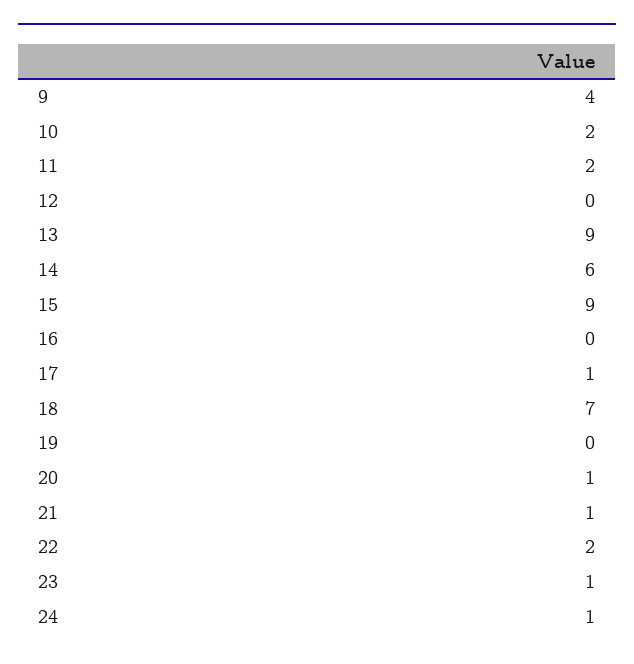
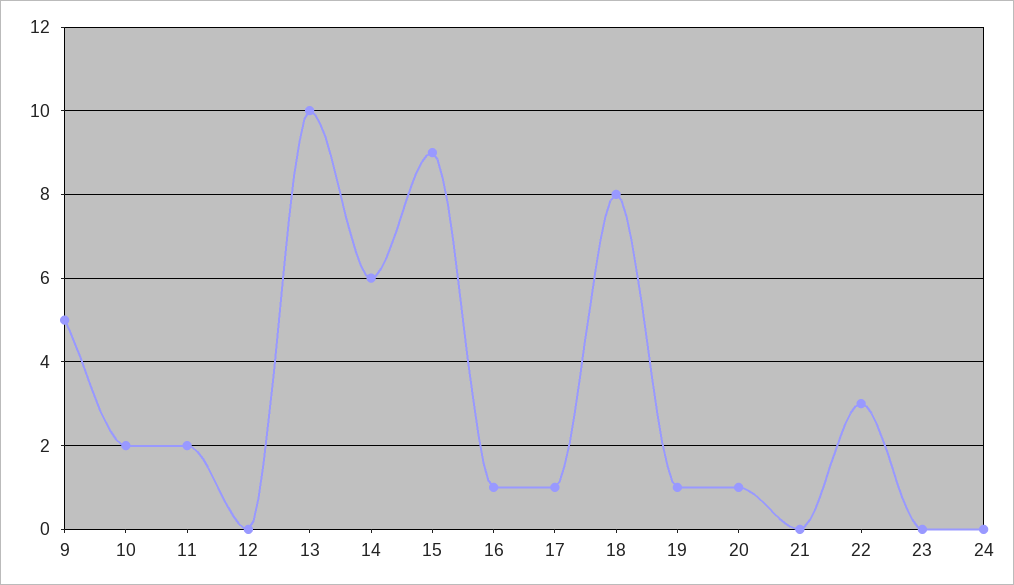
  {
-   "9": 4,
+   "9": 5,
    "10": 2,
    "11": 2,
    "12": 0,
-   "13": 9,
+   "13": 10,
    "14": 6,
    "15": 9,
-   "16": 0,
+   "16": 1,
    "17": 1,
-   "18": 7,
+   "18": 8,
-   "19": 0,
+   "19": 1,
    "20": 1,
-   "21": 1,
+   "21": 0,
-   "22": 2,
+   "22": 3,
-   "23": 1,
+   "23": 0,
-   "24": 1
+   "24": 0
  }

